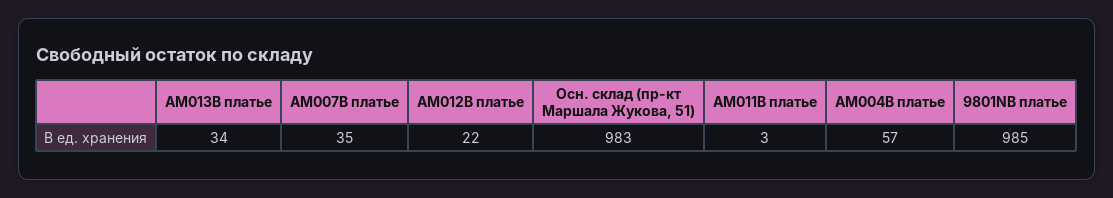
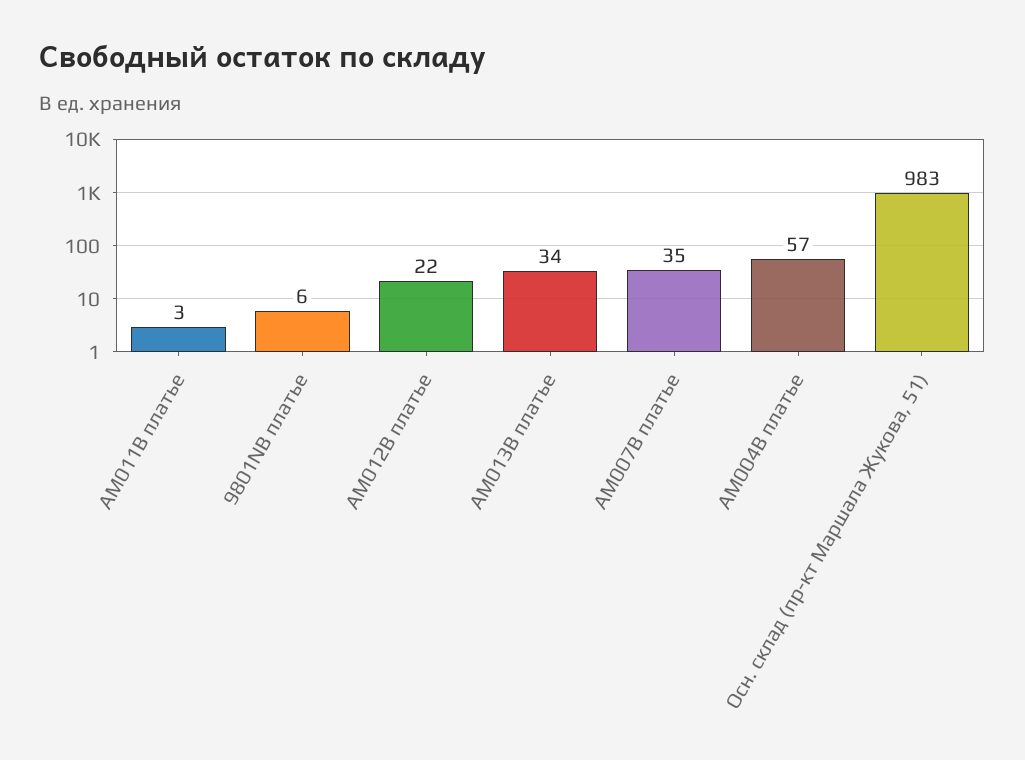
  {
    "AM013B платье": 34,
    "AM007B платье": 35,
    "AM012B платье": 22,
    "Осн. склад (пр-кт Маршала Жукова, 51)": 983,
    "AM011B платье": 3,
    "AM004B платье": 57,
-   "9801NB платье": 985
+   "9801NB платье": 6
  }

